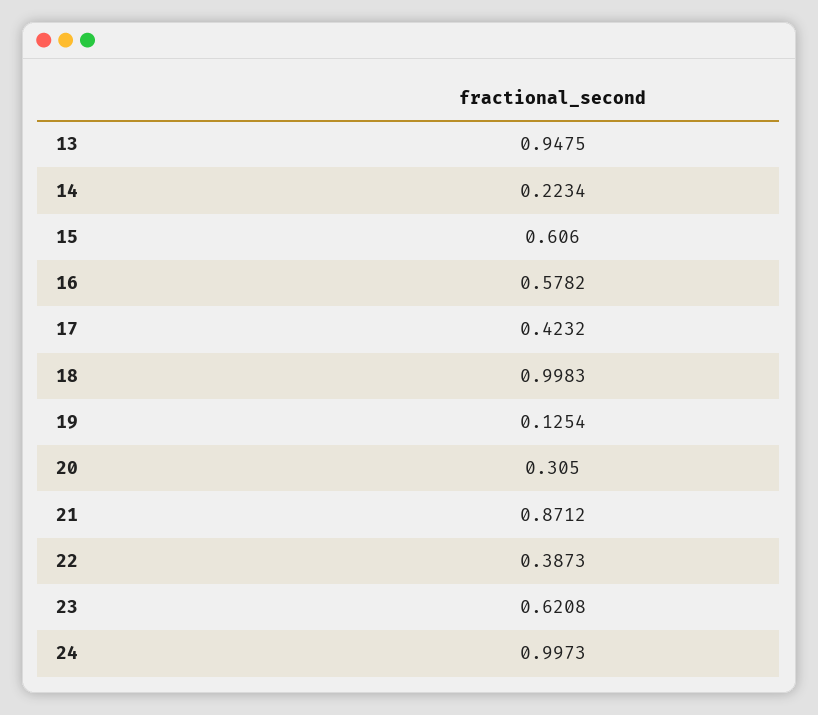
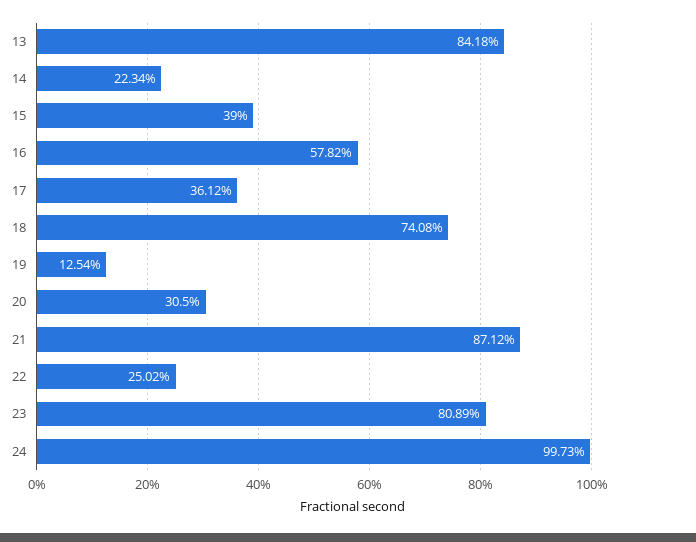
  {
-   "13": 0.9475,
+   "13": 0.8418,
    "14": 0.2234,
-   "15": 0.606,
+   "15": 0.39,
    "16": 0.5782,
-   "17": 0.4232,
+   "17": 0.3612,
-   "18": 0.9983,
+   "18": 0.7408,
    "19": 0.1254,
    "20": 0.305,
    "21": 0.8712,
-   "22": 0.3873,
+   "22": 0.2502,
-   "23": 0.6208,
+   "23": 0.8089,
    "24": 0.9973
  }

